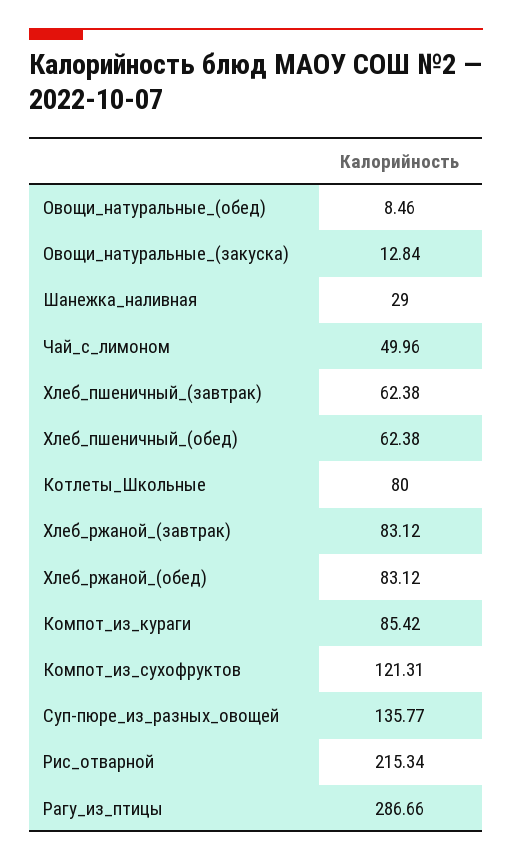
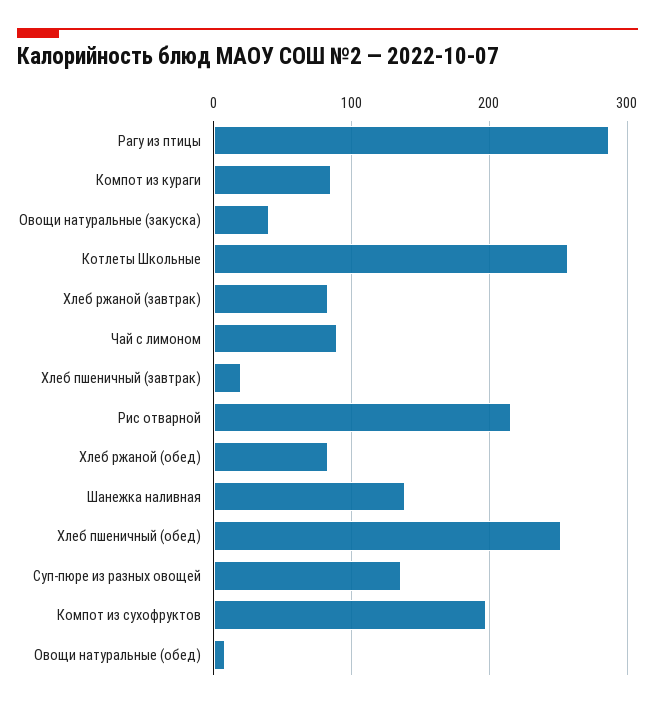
  {
    "Овощи_натуральные_(обед)": 8.46,
-   "Овощи_натуральные_(закуска)": 12.84,
+   "Овощи_натуральные_(закуска)": 40,
-   "Шанежка_наливная": 29,
+   "Шанежка_наливная": 140,
-   "Чай_с_лимоном": 49.96,
+   "Чай_с_лимоном": 90,
-   "Хлеб_пшеничный_(завтрак)": 62.38,
+   "Хлеб_пшеничный_(завтрак)": 20,
-   "Хлеб_пшеничный_(обед)": 62.38,
+   "Хлеб_пшеничный_(обед)": 250,
-   "Котлеты_Школьные": 80,
+   "Котлеты_Школьные": 260,
    "Хлеб_ржаной_(завтрак)": 83.12,
    "Хлеб_ржаной_(обед)": 83.12,
    "Компот_из_кураги": 85.42,
-   "Компот_из_сухофруктов": 121.31,
+   "Компот_из_сухофруктов": 200,
    "Суп-пюре_из_разных_овощей": 135.77,
    "Рис_отварной": 215.34,
    "Рагу_из_птицы": 286.66
  }

